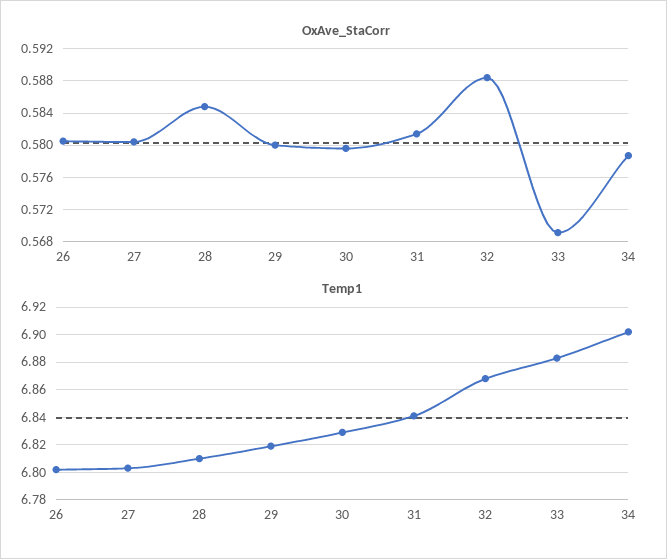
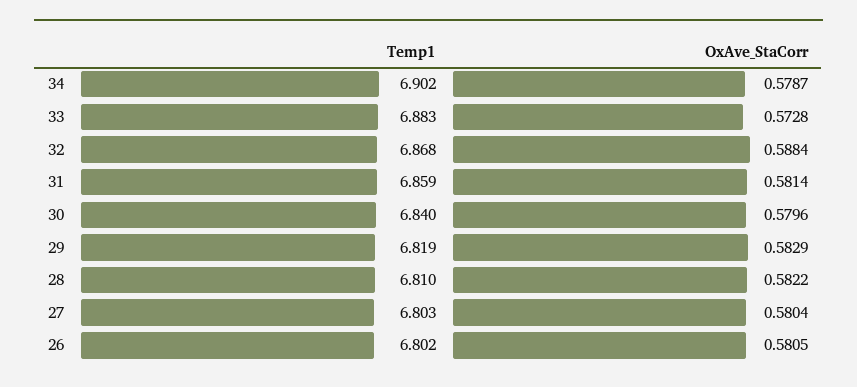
  {
    "OxAve_StaCorr": {
      "26": 0.5805,
      "27": 0.5804,
-     "28": 0.585,
+     "28": 0.5822,
-     "29": 0.58,
+     "29": 0.5829,
      "30": 0.5796,
      "31": 0.5814,
      "32": 0.5884,
-     "33": 0.569,
+     "33": 0.5728,
      "34": 0.5787
    },
    "Temp1": {
      "26": 6.802,
      "27": 6.803,
      "28": 6.81,
      "29": 6.819,
-     "30": 6.83,
+     "30": 6.84,
-     "31": 6.84,
+     "31": 6.859,
      "32": 6.868,
      "33": 6.883,
      "34": 6.902
    }
  }

